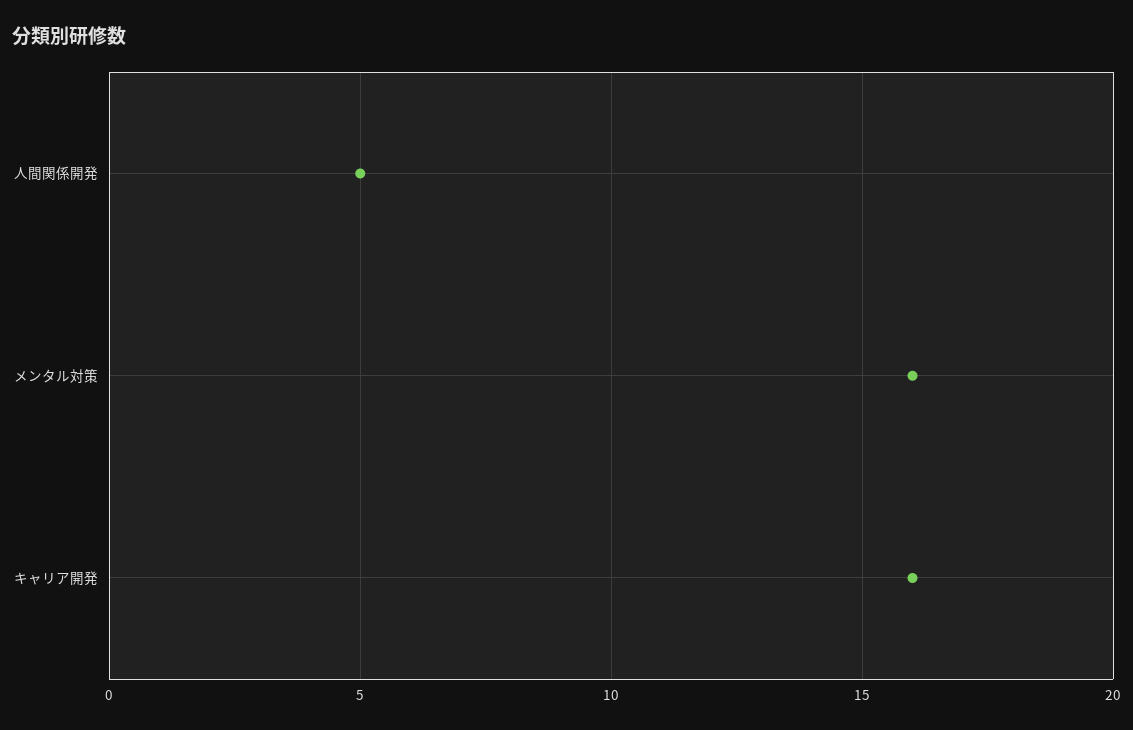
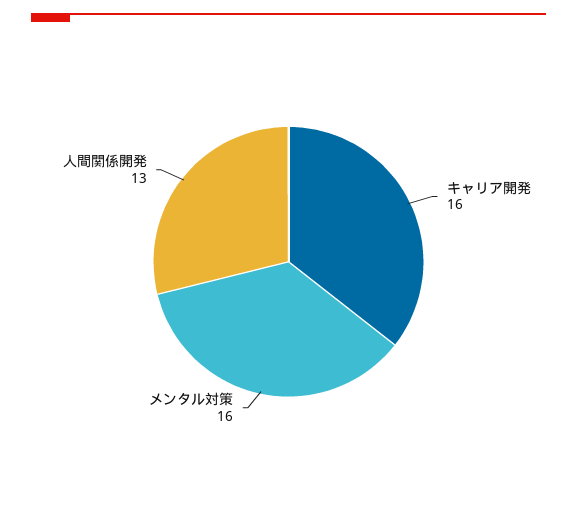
  {
-   "人間関係開発": 5,
+   "人間関係開発": 13,
    "メンタル対策": 16,
    "キャリア開発": 16
  }

